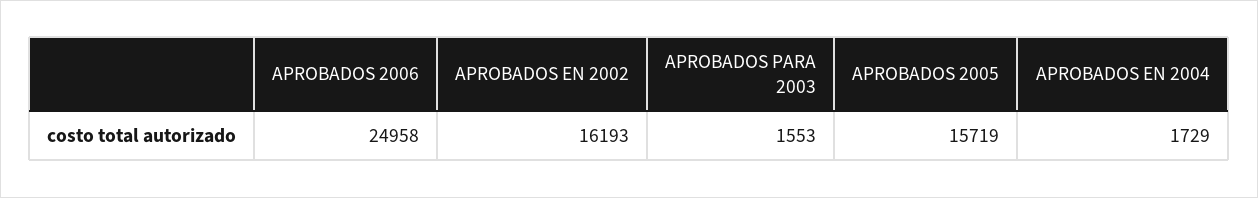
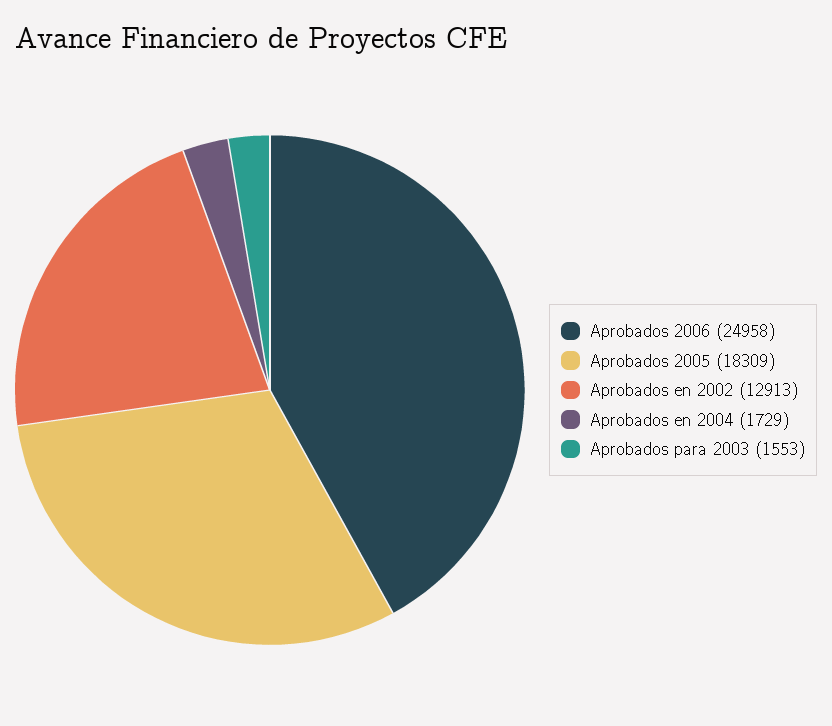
  {
    "APROBADOS 2006": 24958,
-   "APROBADOS EN 2002": 16193,
+   "APROBADOS EN 2002": 12913,
    "APROBADOS PARA 2003": 1553,
-   "APROBADOS 2005": 15719,
+   "APROBADOS 2005": 18309,
    "APROBADOS EN 2004": 1729
  }

